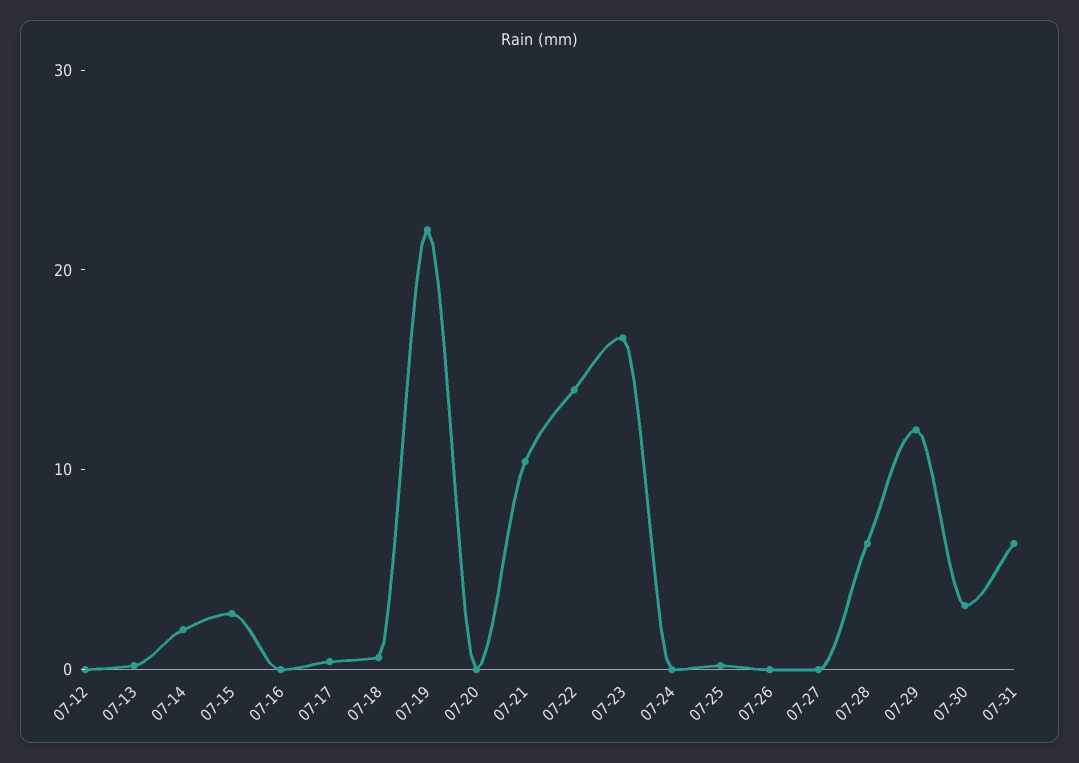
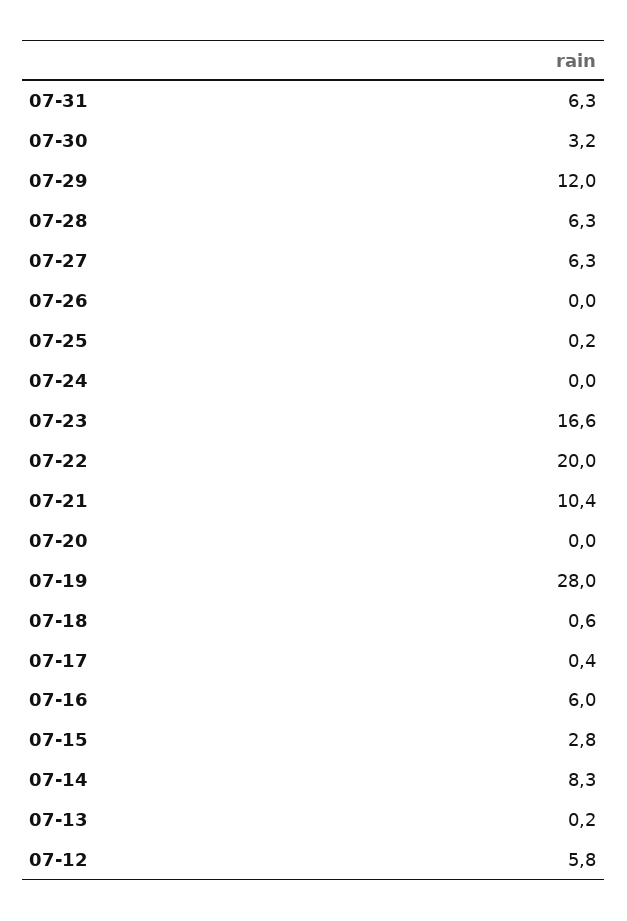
  {
-   "07-12": 0,
+   "07-12": 5.8,
    "07-13": 0.2,
-   "07-14": 2,
+   "07-14": 8.3,
    "07-15": 2.8,
-   "07-16": 0,
+   "07-16": 6,
    "07-17": 0.4,
    "07-18": 0.6,
-   "07-19": 22,
+   "07-19": 28,
    "07-20": 0,
    "07-21": 10.4,
-   "07-22": 14,
+   "07-22": 20,
    "07-23": 16.6,
    "07-24": 0,
    "07-25": 0.2,
    "07-26": 0,
-   "07-27": 0,
+   "07-27": 6.3,
    "07-28": 6.3,
    "07-29": 12,
    "07-30": 3.2,
    "07-31": 6.3
  }

